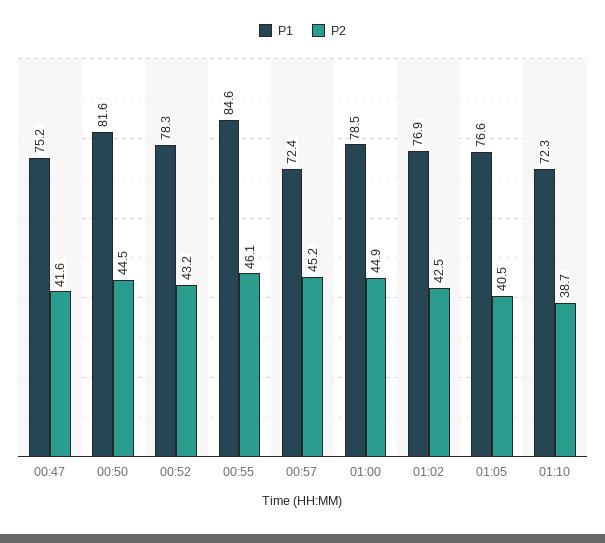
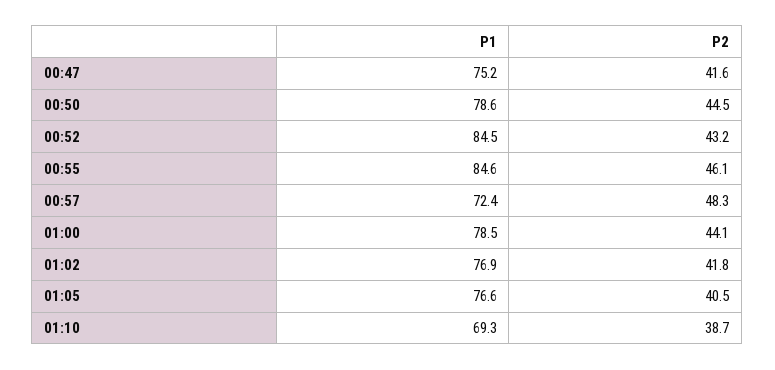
  {
    "P1": {
      "00:47": 75.2,
-     "00:50": 81.6,
+     "00:50": 78.6,
-     "00:52": 78.3,
+     "00:52": 84.5,
      "00:55": 84.6,
      "00:57": 72.4,
      "01:00": 78.5,
      "01:02": 76.9,
      "01:05": 76.6,
-     "01:10": 72.3
+     "01:10": 69.3
    },
    "P2": {
      "00:47": 41.6,
      "00:50": 44.5,
      "00:52": 43.2,
      "00:55": 46.1,
-     "00:57": 45.2,
+     "00:57": 48.3,
-     "01:00": 44.9,
+     "01:00": 44.1,
-     "01:02": 42.5,
+     "01:02": 41.8,
      "01:05": 40.5,
      "01:10": 38.7
    }
  }

